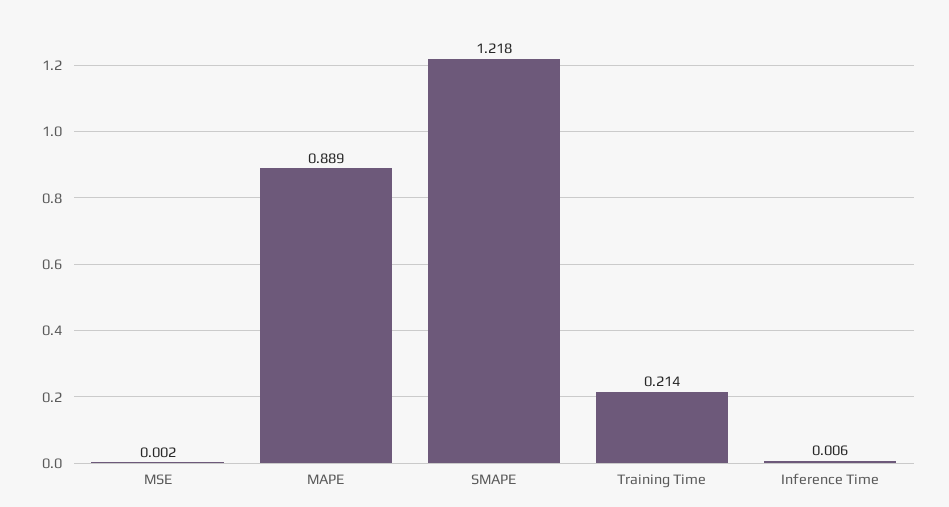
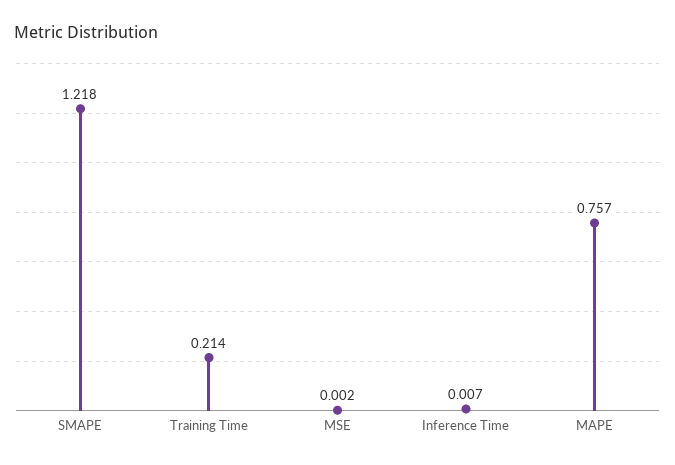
  {
    "MSE": 0.002,
-   "MAPE": 0.889,
+   "MAPE": 0.757,
    "SMAPE": 1.218,
    "Training Time": 0.214,
-   "Inference Time": 0.006
+   "Inference Time": 0.007
  }

